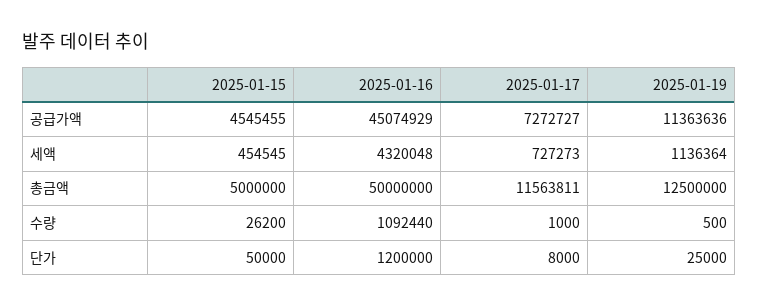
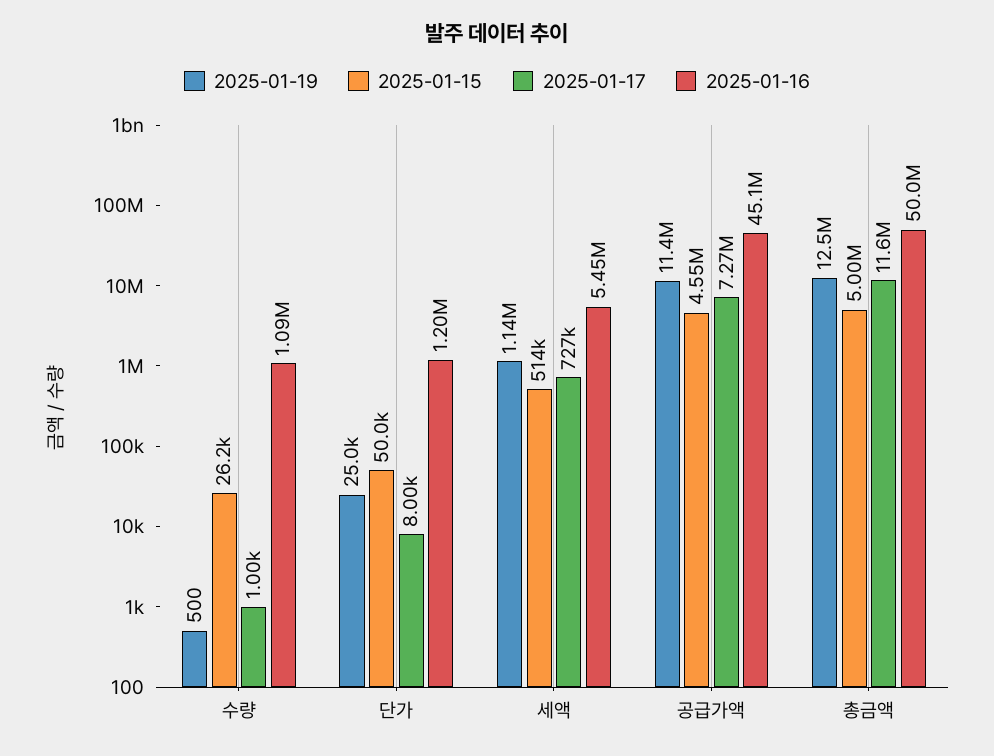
  {
    "2025-01-15": {
      "공급가액": 4545455,
-     "세액": 454545,
+     "세액": 514000,
      "총금액": 5000000,
      "수량": 26200,
      "단가": 50000
    },
    "2025-01-16": {
      "공급가액": 45074929,
-     "세액": 4320048,
+     "세액": 5450000,
      "총금액": 50000000,
      "수량": 1092440,
      "단가": 1200000
    },
    "2025-01-17": {
      "공급가액": 7272727,
      "세액": 727273,
      "총금액": 11563811,
      "수량": 1000,
      "단가": 8000
    },
    "2025-01-19": {
      "공급가액": 11363636,
      "세액": 1136364,
      "총금액": 12500000,
      "수량": 500,
      "단가": 25000
    }
  }

